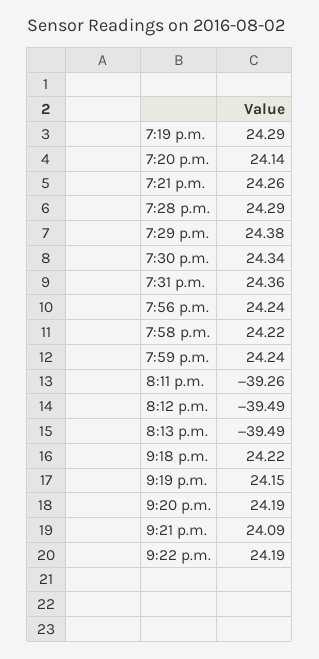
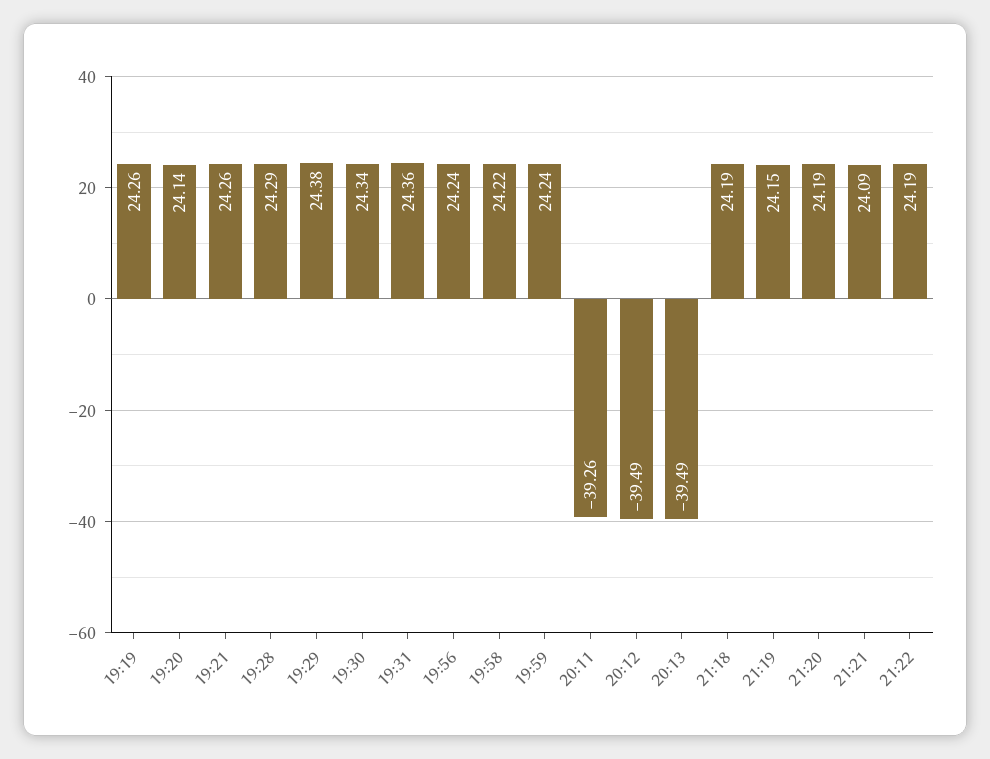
  {
-   "7:19 p.m.": 24.29,
+   "7:19 p.m.": 24.26,
    "7:20 p.m.": 24.14,
    "7:21 p.m.": 24.26,
    "7:28 p.m.": 24.29,
    "7:29 p.m.": 24.38,
    "7:30 p.m.": 24.34,
    "7:31 p.m.": 24.36,
    "7:56 p.m.": 24.24,
    "7:58 p.m.": 24.22,
    "7:59 p.m.": 24.24,
    "8:11 p.m.": -39.26,
    "8:12 p.m.": -39.49,
    "8:13 p.m.": -39.49,
-   "9:18 p.m.": 24.22,
+   "9:18 p.m.": 24.19,
    "9:19 p.m.": 24.15,
    "9:20 p.m.": 24.19,
    "9:21 p.m.": 24.09,
    "9:22 p.m.": 24.19
  }

